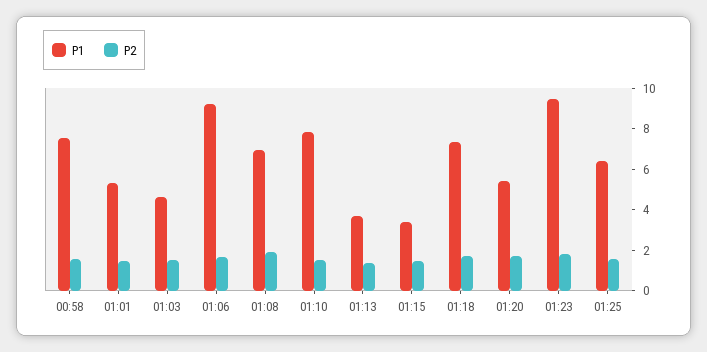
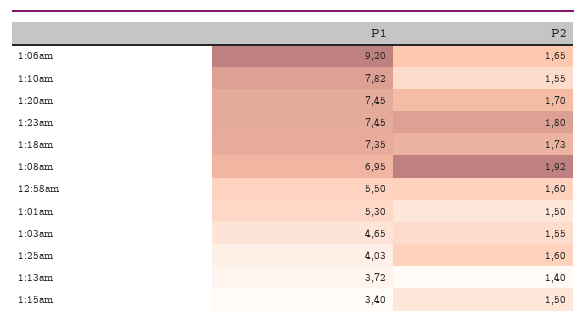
  {
    "P1": {
-     "00:58": 7.5,
+     "00:58": 5.5,
      "01:01": 5.3,
      "01:03": 4.65,
      "01:06": 9.2,
      "01:08": 6.95,
      "01:10": 7.82,
      "01:13": 3.72,
      "01:15": 3.4,
      "01:18": 7.35,
-     "01:20": 5.5,
+     "01:20": 7.45,
-     "01:23": 9.5,
+     "01:23": 7.45,
-     "01:25": 6.5
+     "01:25": 4.03
    },
    "P2": {
      "00:58": 1.6,
      "01:01": 1.5,
      "01:03": 1.55,
      "01:06": 1.65,
      "01:08": 1.92,
      "01:10": 1.55,
      "01:13": 1.4,
      "01:15": 1.5,
      "01:18": 1.73,
      "01:20": 1.7,
      "01:23": 1.8,
      "01:25": 1.6
    }
  }

